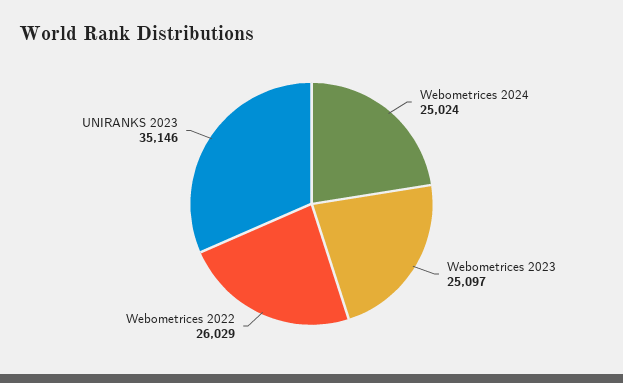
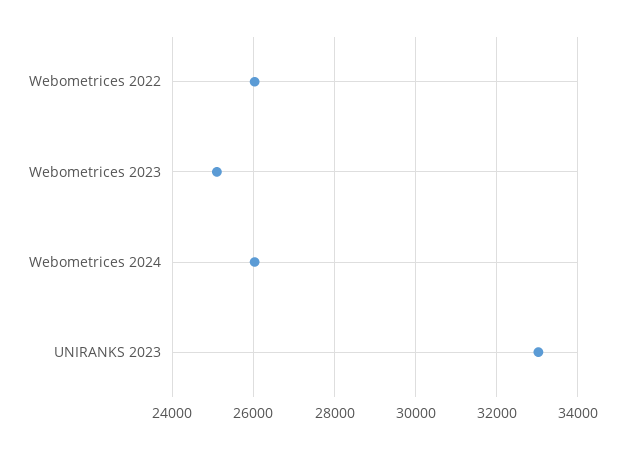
  {
-   "Webometrices 2024": 25024,
+   "Webometrices 2024": 26000,
    "Webometrices 2023": 25097,
    "Webometrices 2022": 26029,
-   "UNIRANKS 2023": 35146
+   "UNIRANKS 2023": 33000
  }

